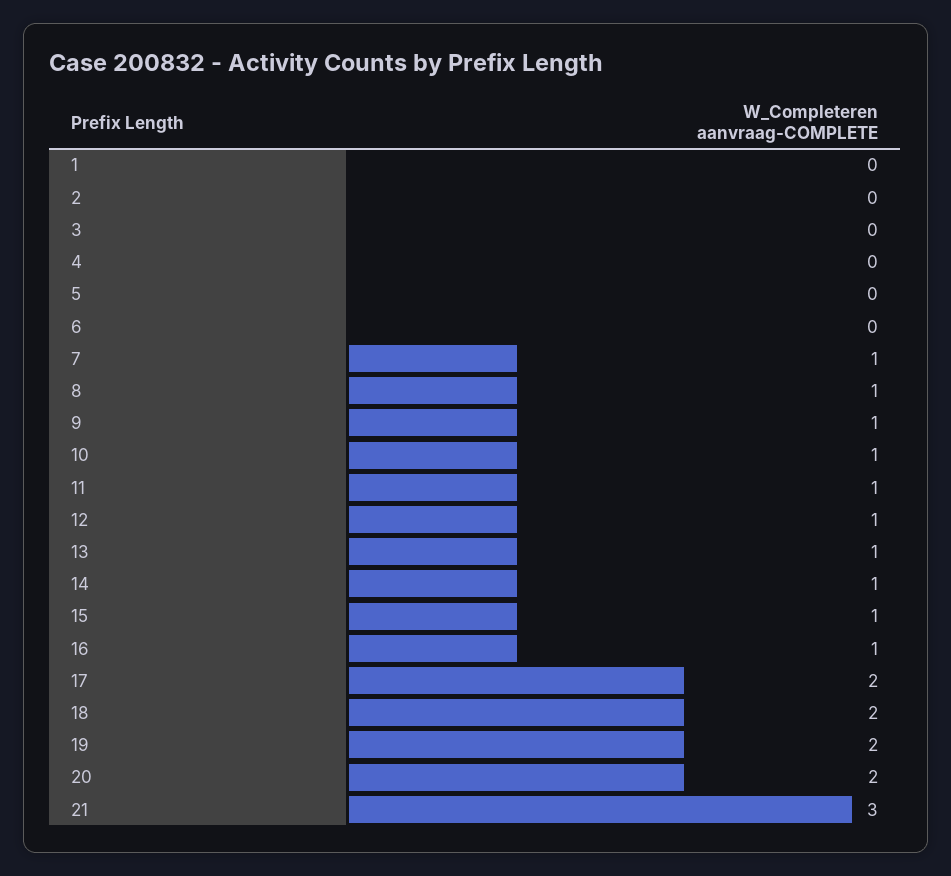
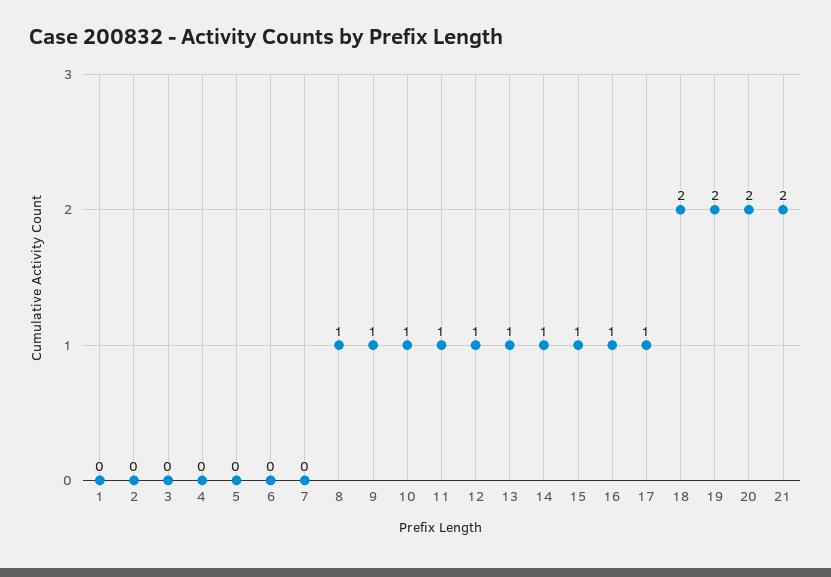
  {
    "1": 0,
    "2": 0,
    "3": 0,
    "4": 0,
    "5": 0,
    "6": 0,
-   "7": 1,
+   "7": 0,
    "8": 1,
    "9": 1,
    "10": 1,
    "11": 1,
    "12": 1,
    "13": 1,
    "14": 1,
    "15": 1,
    "16": 1,
-   "17": 2,
+   "17": 1,
    "18": 2,
    "19": 2,
    "20": 2,
-   "21": 3
+   "21": 2
  }

